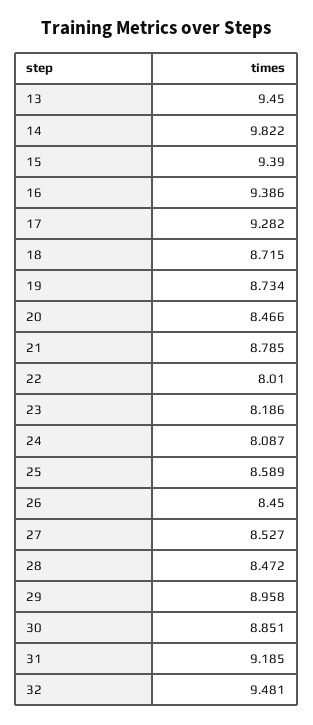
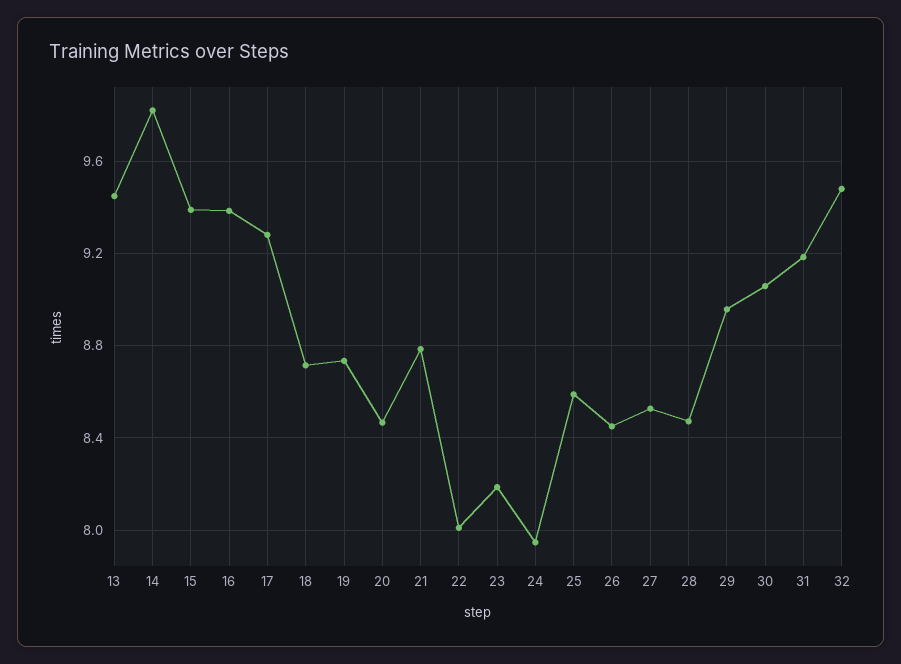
  {
    "13": 9.45,
    "14": 9.822,
    "15": 9.39,
    "16": 9.386,
    "17": 9.282,
    "18": 8.715,
    "19": 8.734,
    "20": 8.466,
    "21": 8.785,
    "22": 8.01,
    "23": 8.186,
-   "24": 8.087,
+   "24": 7.95,
    "25": 8.589,
    "26": 8.45,
    "27": 8.527,
    "28": 8.472,
    "29": 8.958,
-   "30": 8.851,
+   "30": 9.05,
    "31": 9.185,
    "32": 9.481
  }

